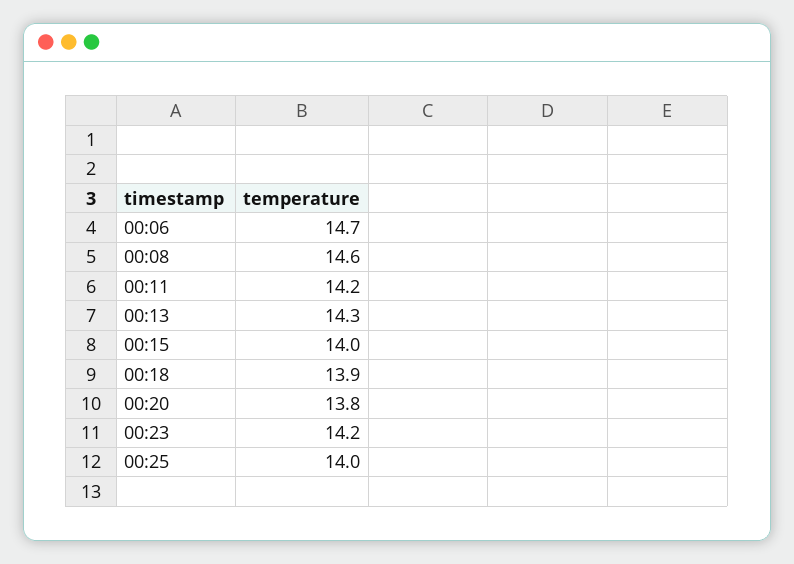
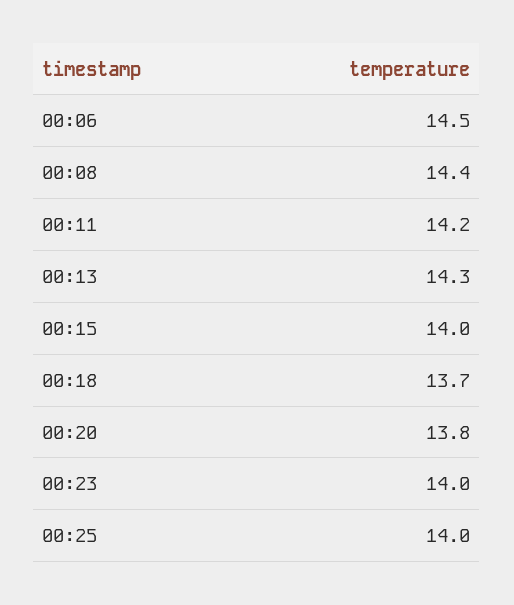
  {
-   "00:06": 14.7,
+   "00:06": 14.5,
-   "00:08": 14.6,
+   "00:08": 14.4,
    "00:11": 14.2,
    "00:13": 14.3,
    "00:15": 14,
-   "00:18": 13.9,
+   "00:18": 13.7,
    "00:20": 13.8,
-   "00:23": 14.2,
+   "00:23": 14,
    "00:25": 14
  }

